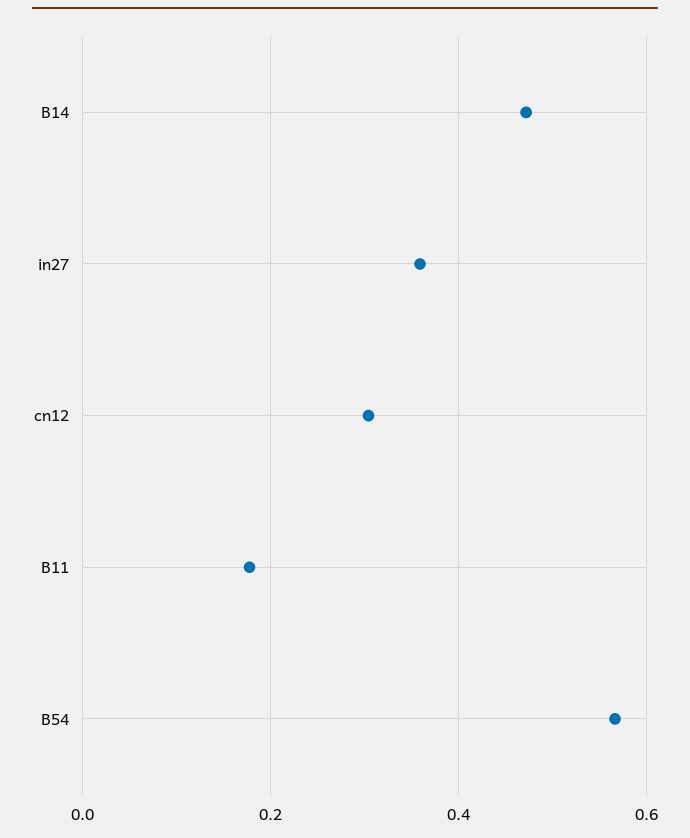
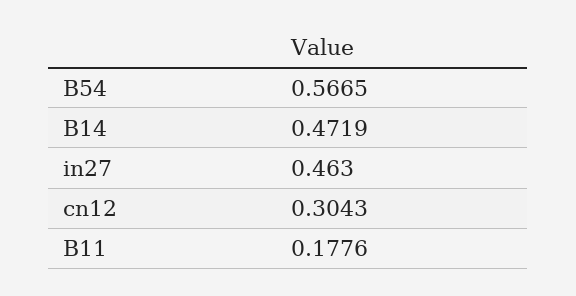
  {
    "B14": 0.4719,
-   "in27": 0.36,
+   "in27": 0.463,
    "cn12": 0.3043,
    "B11": 0.1776,
    "B54": 0.5665
  }

